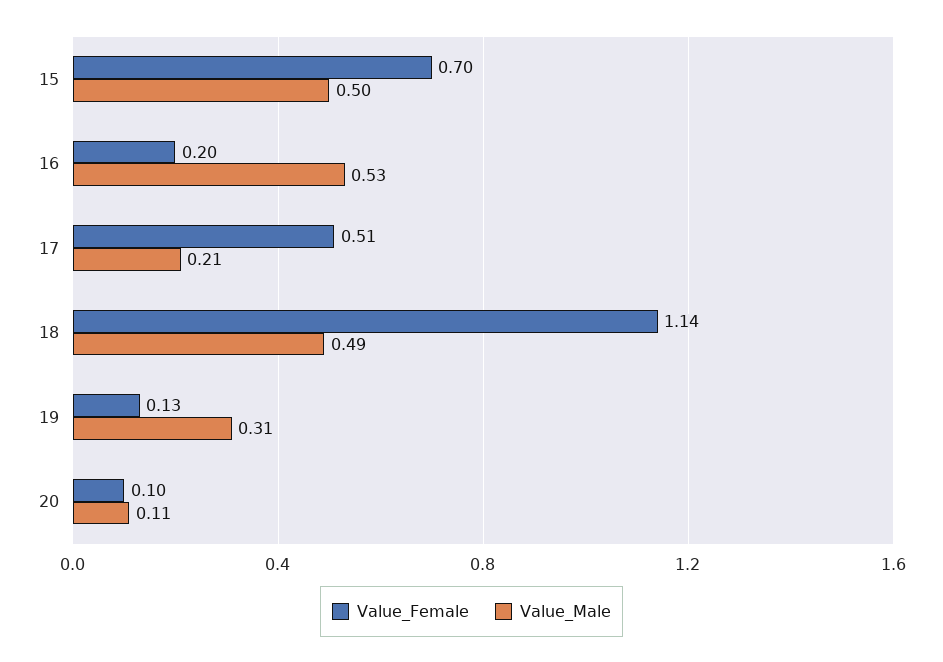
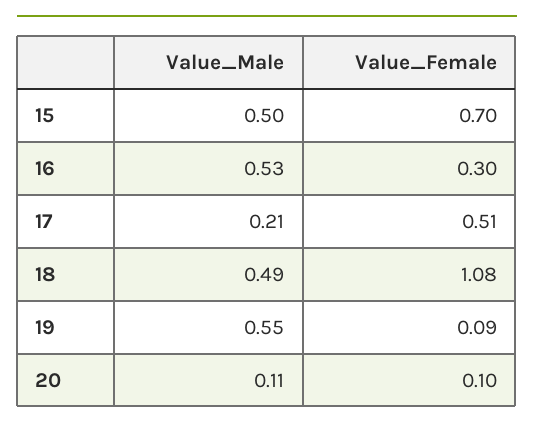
  {
    "Value_Female": {
      "15": 0.7,
-     "16": 0.2,
+     "16": 0.3,
      "17": 0.51,
-     "18": 1.14,
+     "18": 1.08,
-     "19": 0.13,
+     "19": 0.09,
      "20": 0.1
    },
    "Value_Male": {
      "15": 0.5,
      "16": 0.53,
      "17": 0.21,
      "18": 0.49,
-     "19": 0.31,
+     "19": 0.55,
      "20": 0.11
    }
  }

